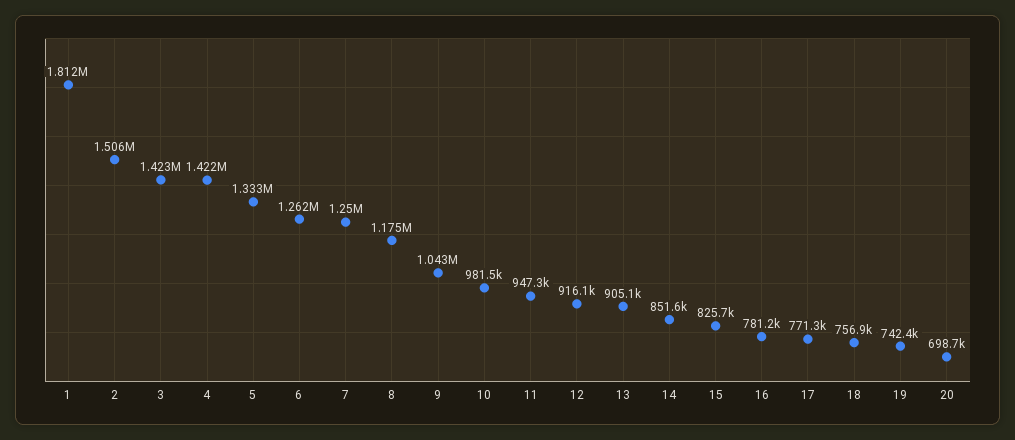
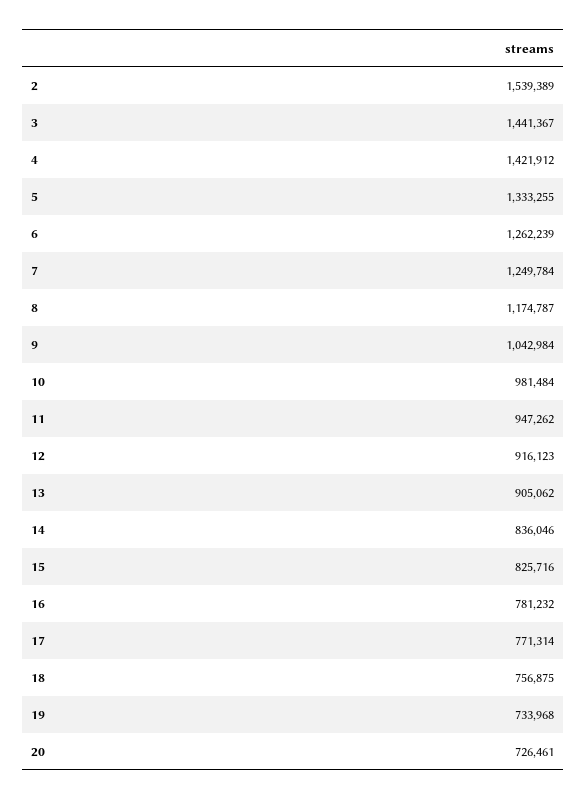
  {
-   "1": 1812000,
-   "2": 1506000,
+   "2": 1539389,
-   "3": 1423000,
+   "3": 1441367,
    "4": 1421912,
    "5": 1333255,
    "6": 1262239,
    "7": 1249784,
    "8": 1174787,
    "9": 1042984,
    "10": 981484,
    "11": 947262,
    "12": 916123,
    "13": 905062,
-   "14": 851600,
+   "14": 836046,
    "15": 825716,
    "16": 781232,
    "17": 771314,
    "18": 756875,
-   "19": 742400,
+   "19": 733968,
-   "20": 698700
+   "20": 726461
  }

